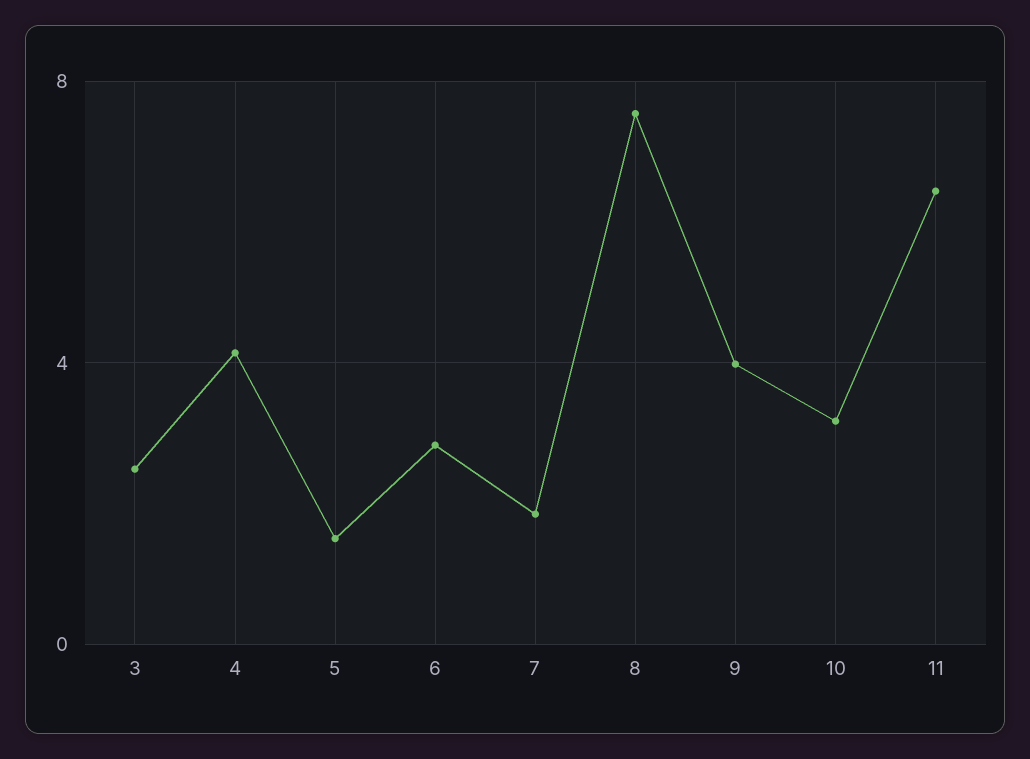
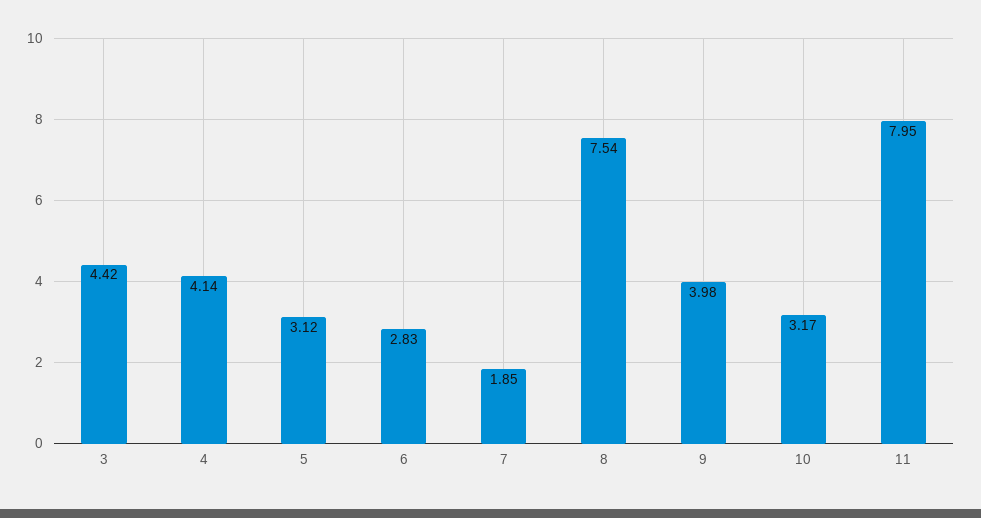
  {
-   "3": 2.5,
+   "3": 4.42,
    "4": 4.14,
-   "5": 1.5,
+   "5": 3.12,
    "6": 2.83,
    "7": 1.85,
    "8": 7.54,
    "9": 3.98,
    "10": 3.17,
-   "11": 6.5
+   "11": 7.95
  }

